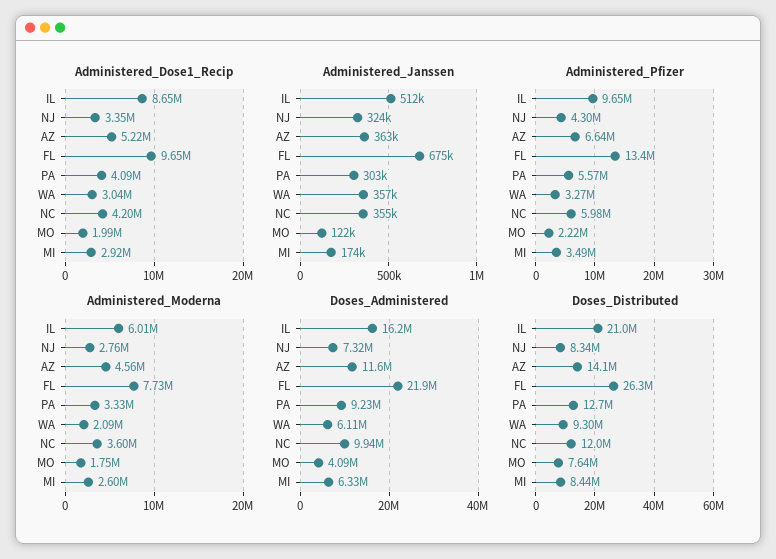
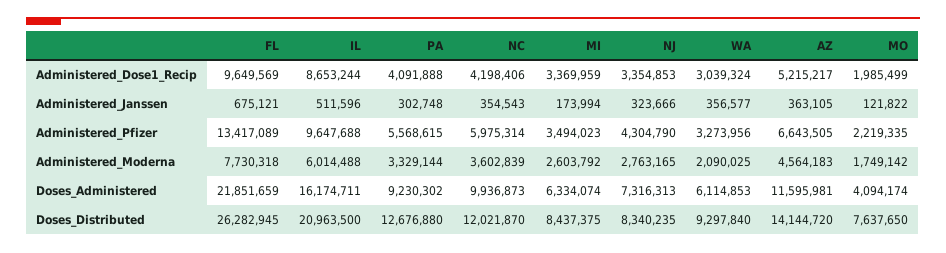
  {
    "Administered_Dose1_Recip": {
      "IL": 8653244,
      "NJ": 3354853,
      "AZ": 5215217,
      "FL": 9649569,
      "PA": 4091888,
      "WA": 3039324,
      "NC": 4198406,
      "MO": 1985499,
-     "MI": 2920000
+     "MI": 3369959
    },
    "Administered_Janssen": {
      "IL": 511596,
      "NJ": 323666,
      "AZ": 363105,
      "FL": 675121,
      "PA": 302748,
      "WA": 356577,
      "NC": 354543,
      "MO": 121822,
      "MI": 173994
    },
    "Administered_Pfizer": {
      "IL": 9647688,
      "NJ": 4304790,
      "AZ": 6643505,
      "FL": 13417089,
      "PA": 5568615,
      "WA": 3273956,
      "NC": 5975314,
      "MO": 2219335,
      "MI": 3494023
    },
    "Administered_Moderna": {
      "IL": 6014488,
      "NJ": 2763165,
      "AZ": 4564183,
      "FL": 7730318,
      "PA": 3329144,
      "WA": 2090025,
      "NC": 3602839,
      "MO": 1749142,
      "MI": 2603792
    },
    "Doses_Administered": {
      "IL": 16174711,
      "NJ": 7316313,
      "AZ": 11595981,
      "FL": 21851659,
      "PA": 9230302,
      "WA": 6114853,
      "NC": 9936873,
      "MO": 4094174,
      "MI": 6334074
    },
    "Doses_Distributed": {
      "IL": 20963500,
      "NJ": 8340235,
      "AZ": 14144720,
      "FL": 26282945,
      "PA": 12676880,
      "WA": 9297840,
      "NC": 12021870,
      "MO": 7637650,
      "MI": 8437375
    }
  }

